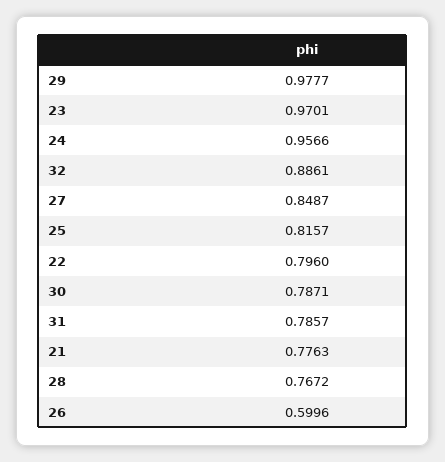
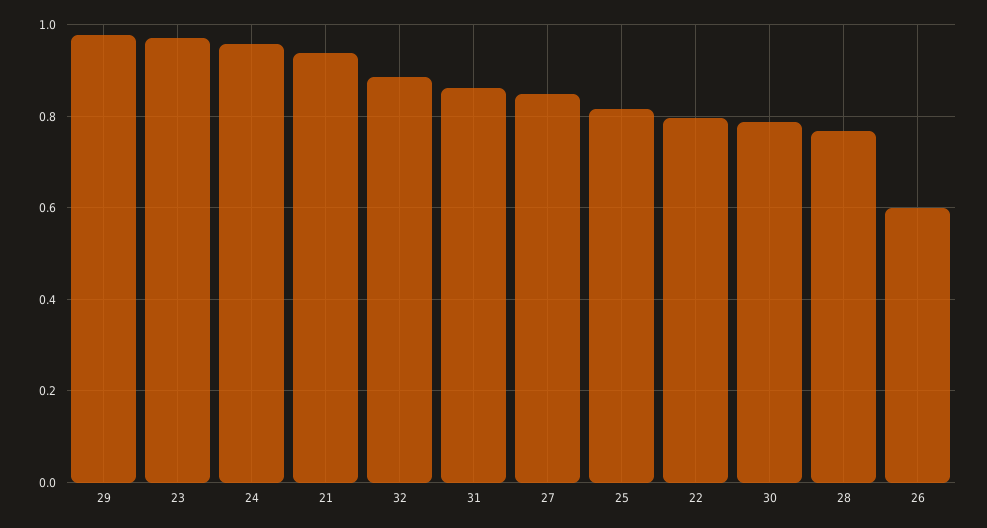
  {
    "29": 0.9777,
    "23": 0.9701,
    "24": 0.9566,
    "32": 0.8861,
    "27": 0.8487,
    "25": 0.8157,
    "22": 0.796,
    "30": 0.7871,
-   "31": 0.7857,
+   "31": 0.86,
-   "21": 0.7763,
+   "21": 0.94,
    "28": 0.7672,
    "26": 0.5996
  }

